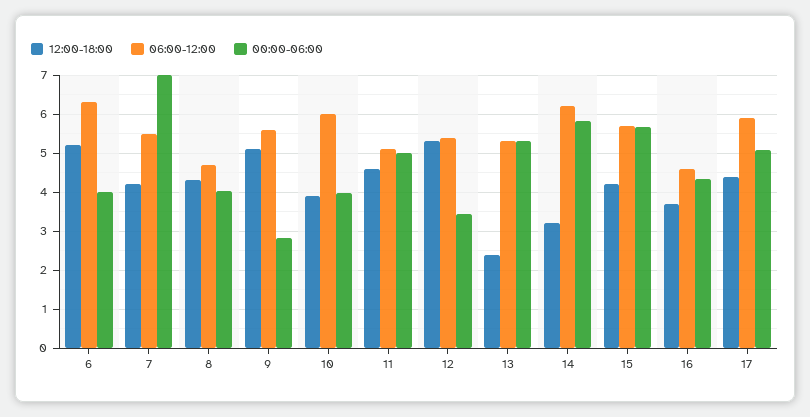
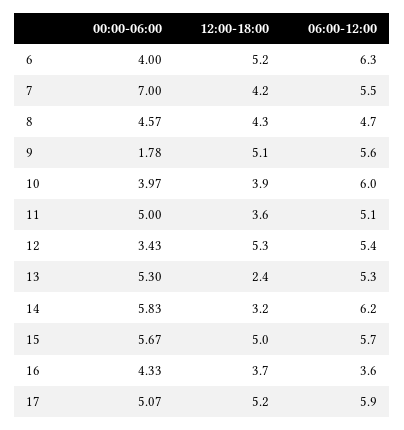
  {
    "12:00-18:00": {
      "6": 5.2,
      "7": 4.2,
      "8": 4.3,
      "9": 5.1,
      "10": 3.9,
-     "11": 4.6,
+     "11": 3.6,
      "12": 5.3,
      "13": 2.4,
      "14": 3.2,
-     "15": 4.2,
+     "15": 5,
      "16": 3.7,
-     "17": 4.4
+     "17": 5.2
    },
    "06:00-12:00": {
      "6": 6.3,
      "7": 5.5,
      "8": 4.7,
      "9": 5.6,
      "10": 6,
      "11": 5.1,
      "12": 5.4,
      "13": 5.3,
      "14": 6.2,
      "15": 5.7,
-     "16": 4.6,
+     "16": 3.6,
      "17": 5.9
    },
    "00:00-06:00": {
      "6": 4,
      "7": 7,
-     "8": 4,
+     "8": 4.57,
-     "9": 2.8,
+     "9": 1.78,
      "10": 3.97,
      "11": 5,
      "12": 3.43,
      "13": 5.3,
      "14": 5.83,
      "15": 5.67,
      "16": 4.33,
      "17": 5.07
    }
  }

